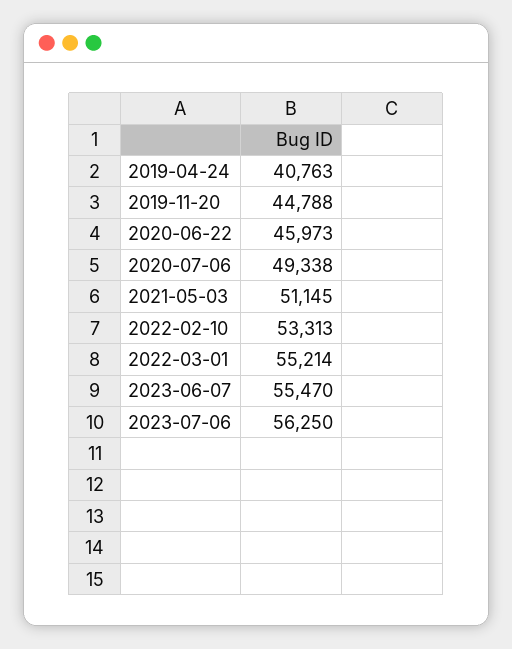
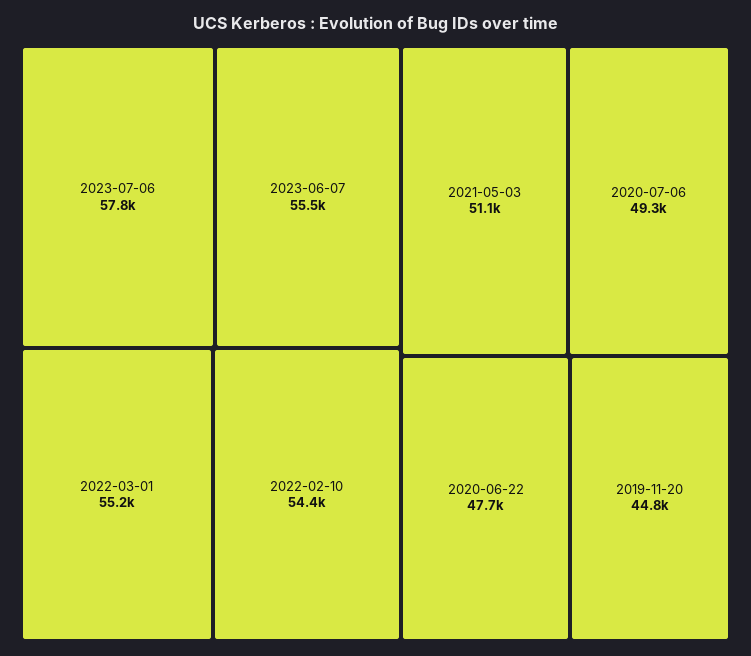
  {
-   "2019-04-24": 40763,
    "2019-11-20": 44788,
-   "2020-06-22": 45973,
+   "2020-06-22": 47700,
    "2020-07-06": 49338,
    "2021-05-03": 51145,
-   "2022-02-10": 53313,
+   "2022-02-10": 54400,
    "2022-03-01": 55214,
    "2023-06-07": 55470,
-   "2023-07-06": 56250
+   "2023-07-06": 57800
  }

